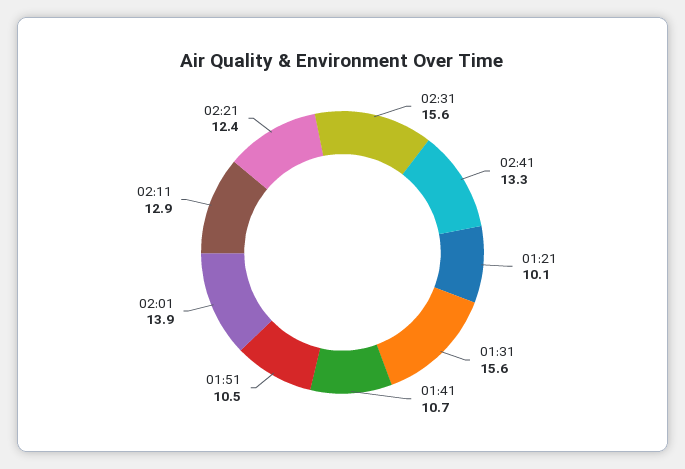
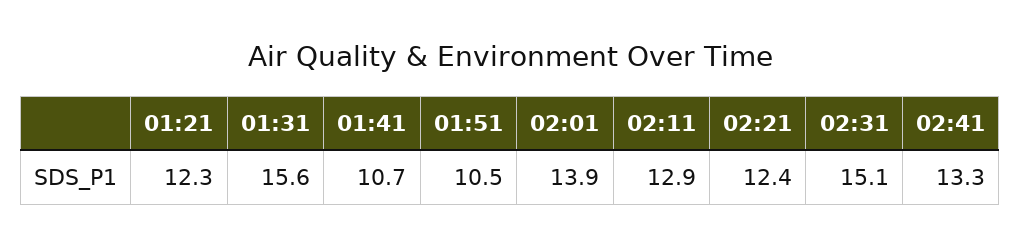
  {
-   "02:31": 15.6,
+   "02:31": 15.1,
    "02:41": 13.3,
-   "01:21": 10.1,
+   "01:21": 12.3,
    "01:31": 15.6,
    "01:41": 10.7,
    "01:51": 10.5,
    "02:01": 13.9,
    "02:11": 12.9,
    "02:21": 12.4
  }

